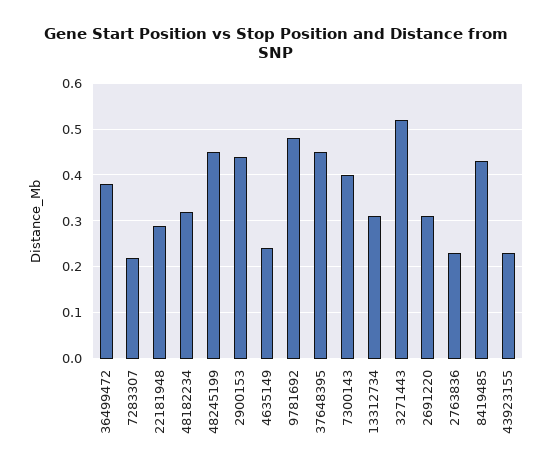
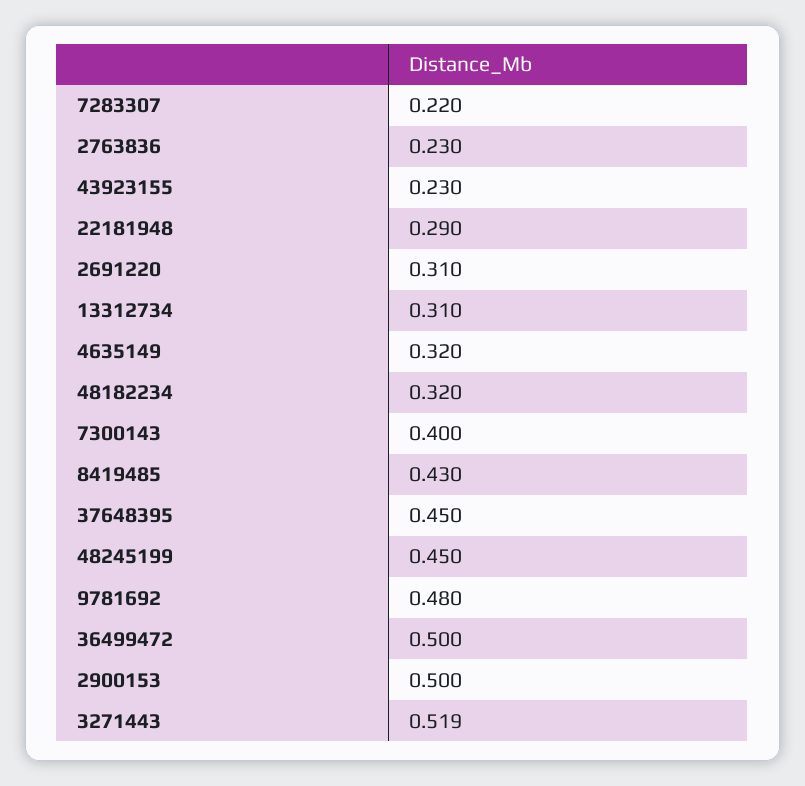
  {
-   "36499472": 0.38,
+   "36499472": 0.5,
    "7283307": 0.22,
    "22181948": 0.29,
    "48182234": 0.32,
    "48245199": 0.45,
-   "2900153": 0.44,
+   "2900153": 0.5,
-   "4635149": 0.24,
+   "4635149": 0.32,
    "9781692": 0.48,
    "37648395": 0.45,
    "7300143": 0.4,
    "13312734": 0.31,
    "3271443": 0.519,
    "2691220": 0.31,
    "2763836": 0.23,
    "8419485": 0.43,
    "43923155": 0.23
  }

